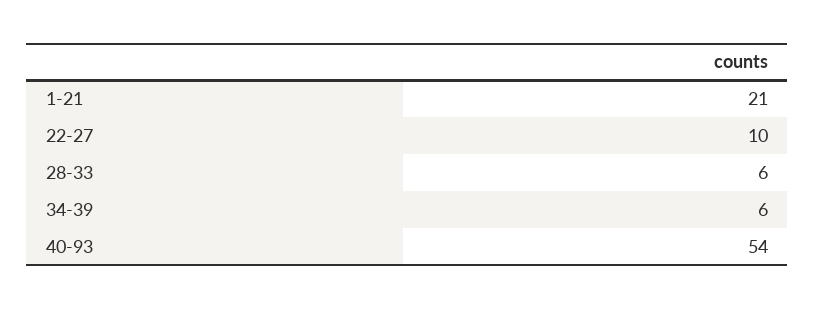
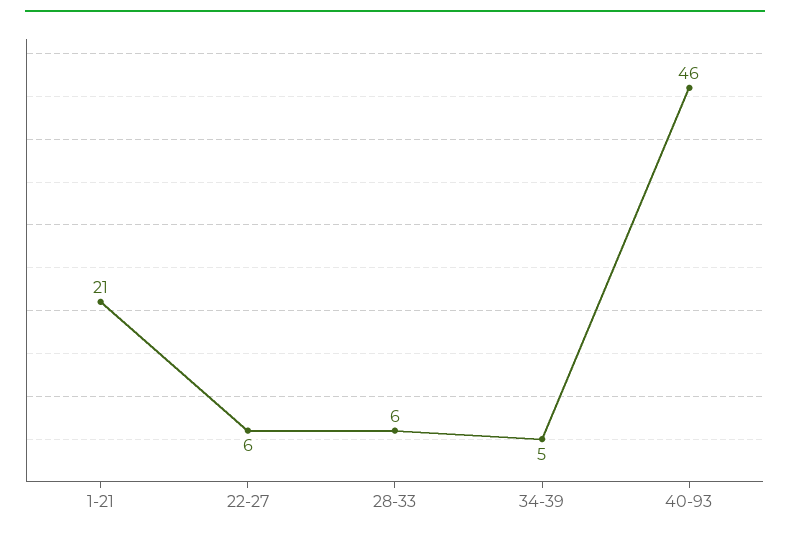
  {
    "1-21": 21,
-   "22-27": 10,
+   "22-27": 6,
    "28-33": 6,
-   "34-39": 6,
+   "34-39": 5,
-   "40-93": 54
+   "40-93": 46
  }

